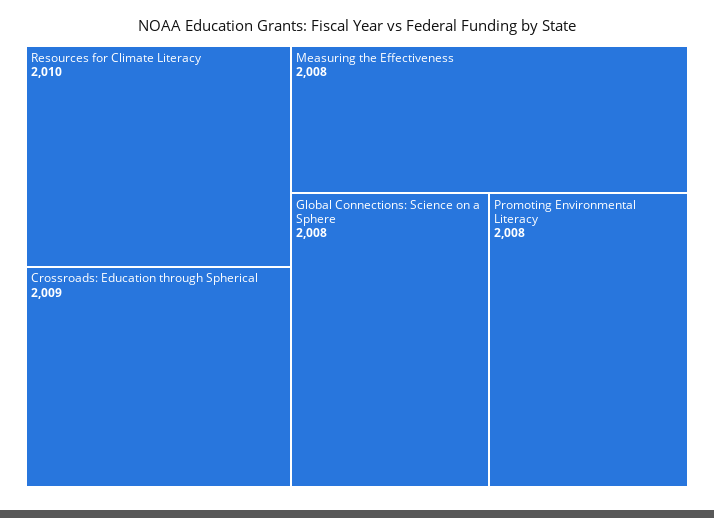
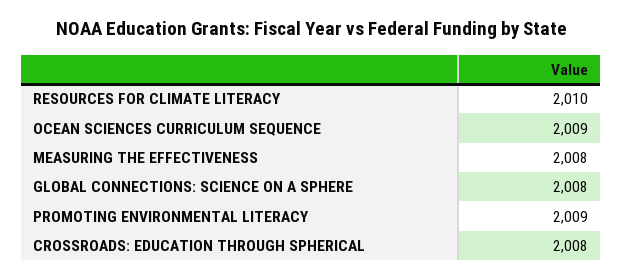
  {
    "Resources for Climate Literacy": 2010,
-   "Crossroads: Education through Spherical": 2009,
+   "Crossroads: Education through Spherical": 2008,
    "Measuring the Effectiveness": 2008,
    "Global Connections: Science on a Sphere": 2008,
-   "Promoting Environmental Literacy": 2008
+   "Promoting Environmental Literacy": 2009,
+   "OCEAN SCIENCES CURRICULUM SEQUENCE": 2009
  }

